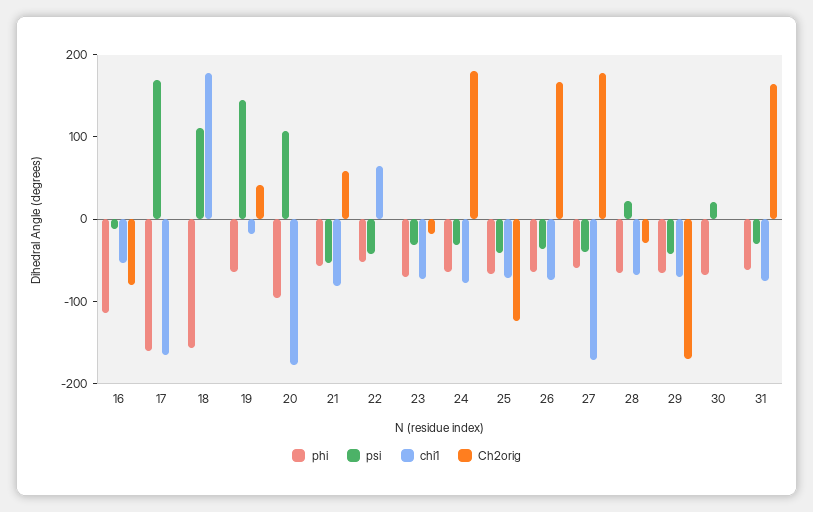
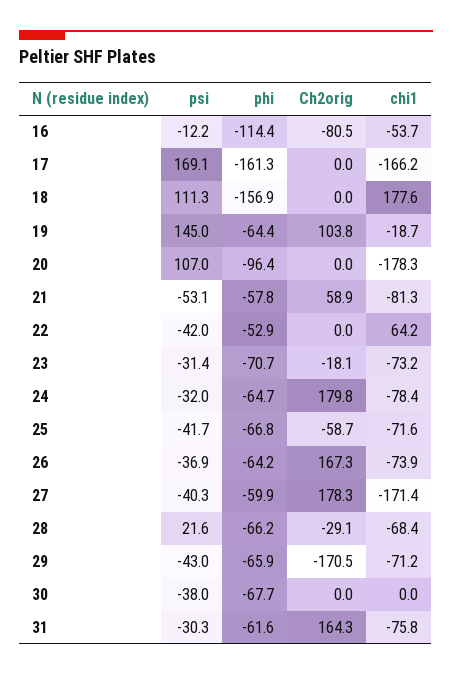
  {
    "phi": {
      "16": -114.4,
      "17": -161.3,
      "18": -156.9,
      "19": -64.4,
      "20": -96.4,
      "21": -57.8,
      "22": -52.9,
      "23": -70.7,
      "24": -64.7,
      "25": -66.8,
      "26": -64.2,
      "27": -59.9,
      "28": -66.2,
      "29": -65.9,
      "30": -67.7,
      "31": -61.6
    },
    "psi": {
      "16": -12.2,
      "17": 169.1,
      "18": 111.3,
      "19": 145,
      "20": 107,
      "21": -53.1,
      "22": -42,
      "23": -31.4,
      "24": -32,
      "25": -41.7,
      "26": -36.9,
      "27": -40.3,
      "28": 21.6,
      "29": -43,
-     "30": 20,
+     "30": -38,
      "31": -30.3
    },
    "chi1": {
      "16": -53.7,
      "17": -166.2,
      "18": 177.6,
      "19": -18.7,
      "20": -178.3,
      "21": -81.3,
      "22": 64.2,
      "23": -73.2,
      "24": -78.4,
      "25": -71.6,
      "26": -73.9,
      "27": -171.4,
      "28": -68.4,
      "29": -71.2,
      "30": 0,
      "31": -75.8
    },
    "Ch2orig": {
      "16": -80.5,
      "17": 0,
      "18": 0,
-     "19": 40,
+     "19": 103.8,
      "20": 0,
      "21": 58.9,
      "22": 0,
      "23": -18.1,
      "24": 179.8,
-     "25": -120,
+     "25": -58.7,
      "26": 167.3,
      "27": 178.3,
      "28": -29.1,
      "29": -170.5,
      "30": 0,
      "31": 164.3
    }
  }

